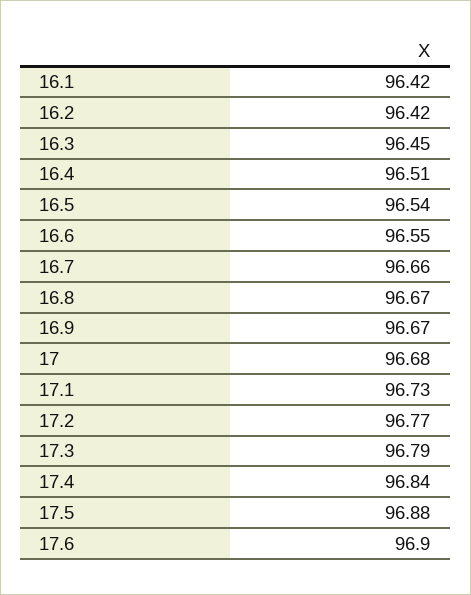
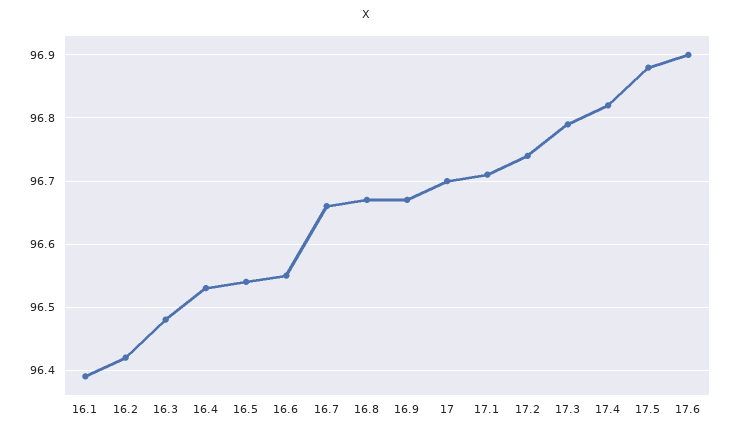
  {
-   "16.1": 96.42,
+   "16.1": 96.39,
    "16.2": 96.42,
-   "16.3": 96.45,
+   "16.3": 96.48,
-   "16.4": 96.51,
+   "16.4": 96.53,
    "16.5": 96.54,
    "16.6": 96.55,
    "16.7": 96.66,
    "16.8": 96.67,
    "16.9": 96.67,
-   "17": 96.68,
+   "17": 96.7,
-   "17.1": 96.73,
+   "17.1": 96.71,
-   "17.2": 96.77,
+   "17.2": 96.74,
    "17.3": 96.79,
-   "17.4": 96.84,
+   "17.4": 96.82,
    "17.5": 96.88,
    "17.6": 96.9
  }

